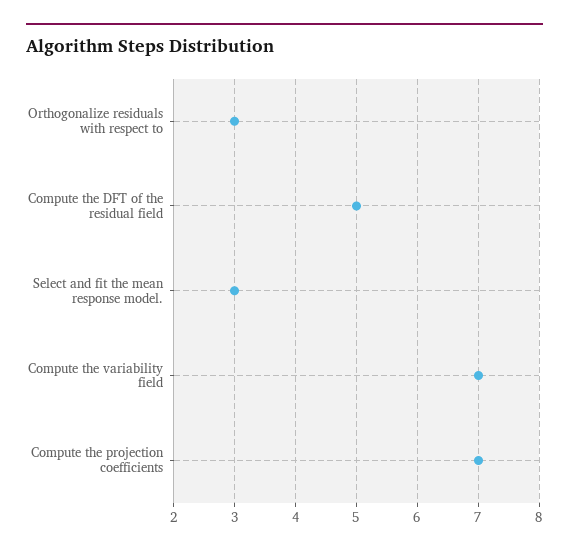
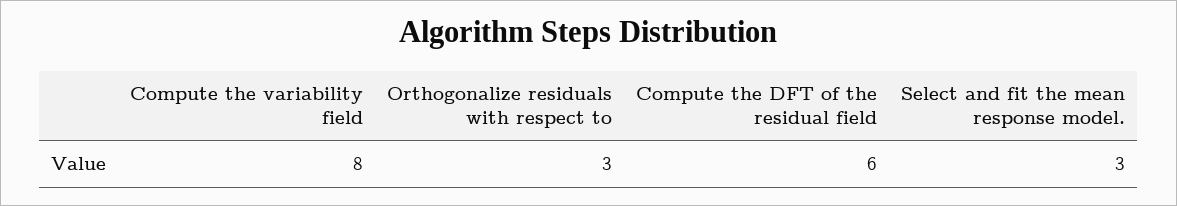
  {
    "Orthogonalize residuals with respect to": 3,
-   "Compute the DFT of the residual field": 5,
+   "Compute the DFT of the residual field": 6,
    "Select and fit the mean response model.": 3,
-   "Compute the variability field": 7,
+   "Compute the variability field": 8
-   "Compute the projection coefficients": 7
  }

